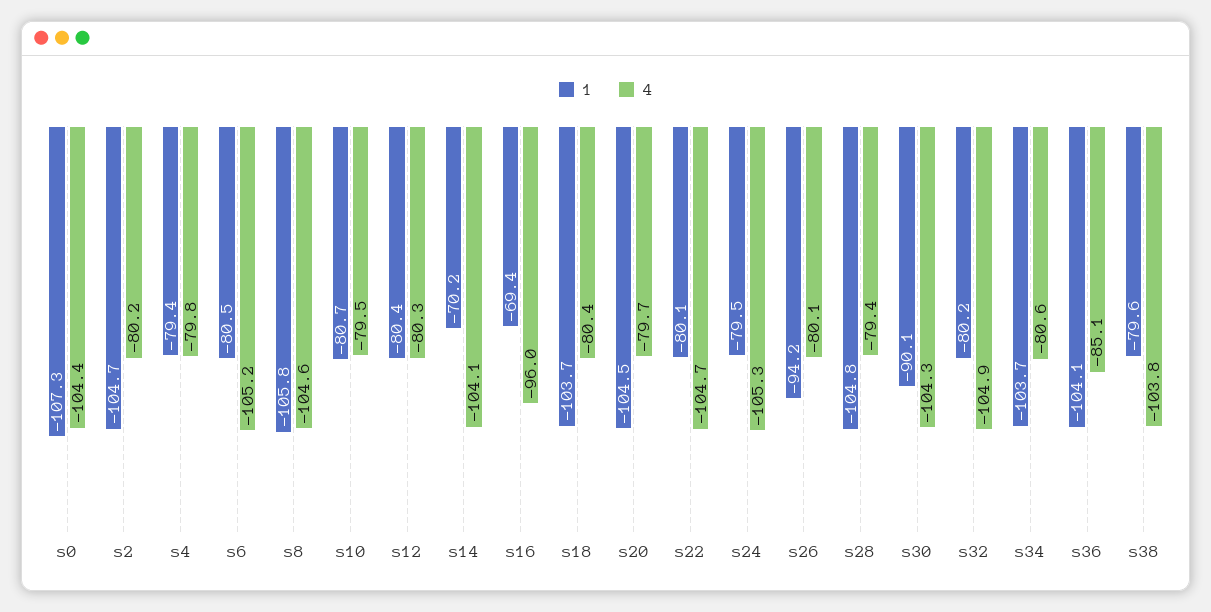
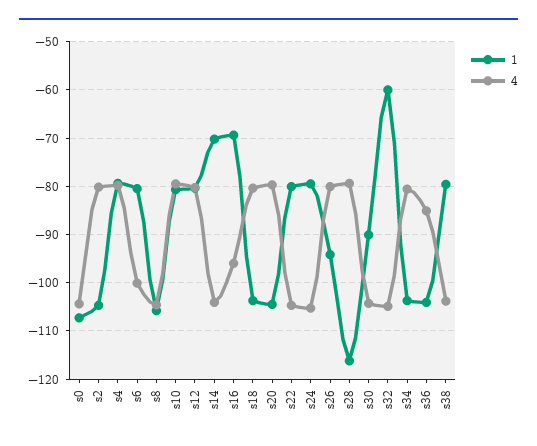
  {
    "1": {
      "s0": -107.3,
      "s2": -104.7,
      "s4": -79.4,
      "s6": -80.5,
      "s8": -105.8,
      "s10": -80.7,
      "s12": -80.4,
      "s14": -70.2,
      "s16": -69.4,
      "s18": -103.7,
      "s20": -104.5,
      "s22": -80.1,
      "s24": -79.5,
      "s26": -94.2,
-     "s28": -104.8,
+     "s28": -116,
      "s30": -90.1,
-     "s32": -80.2,
+     "s32": -60,
      "s34": -103.7,
      "s36": -104.1,
      "s38": -79.6
    },
    "4": {
      "s0": -104.4,
      "s2": -80.2,
      "s4": -79.8,
-     "s6": -105.2,
+     "s6": -100,
      "s8": -104.6,
      "s10": -79.5,
      "s12": -80.3,
      "s14": -104.1,
      "s16": -96,
      "s18": -80.4,
      "s20": -79.7,
      "s22": -104.7,
      "s24": -105.3,
      "s26": -80.1,
      "s28": -79.4,
      "s30": -104.3,
      "s32": -104.9,
      "s34": -80.6,
      "s36": -85.1,
      "s38": -103.8
    }
  }

